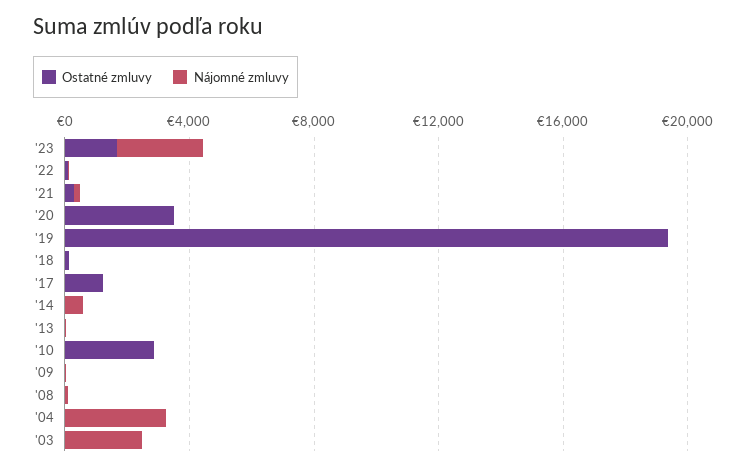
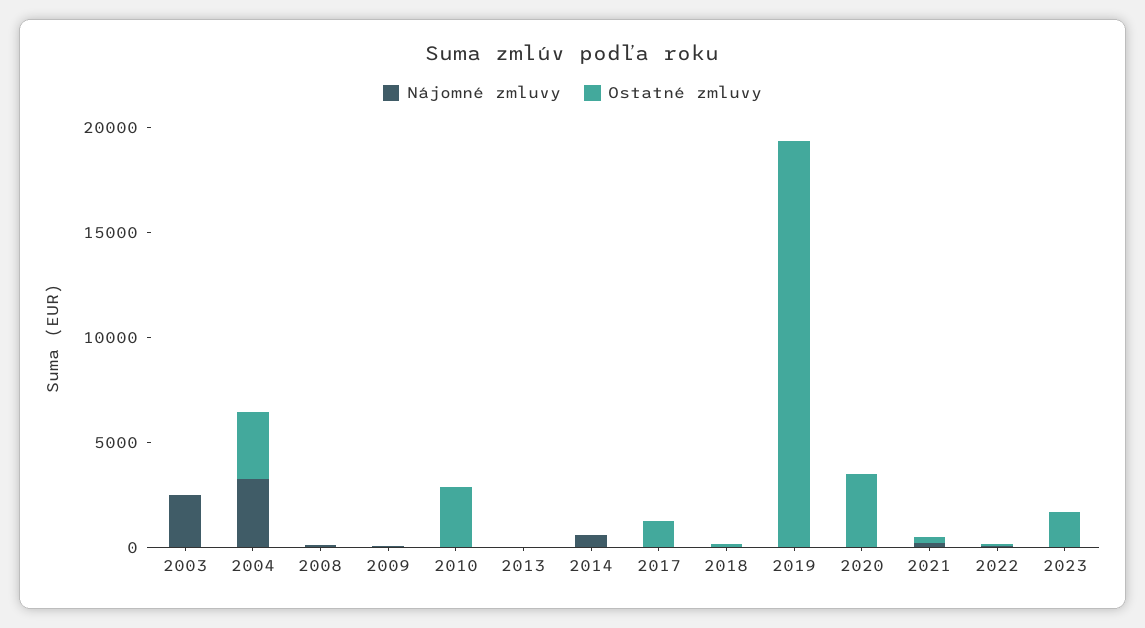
  {
    "Ostatné zmluvy": {
      "'23": 2000,
      "'22": 0,
      "'21": 0,
      "'20": 4000,
      "'19": 19000,
      "'18": 0,
      "'17": 1000,
      "'14": 0,
      "'13": 0,
      "'10": 3000,
      "'09": 0,
      "'08": 0,
-     "'04": 0,
+     "'04": 3000,
      "'03": 0
    },
    "Nájomné zmluvy": {
-     "'23": 3000,
+     "'23": 0,
      "'22": 0,
      "'21": 0,
      "'20": 0,
      "'19": 0,
      "'18": 0,
      "'17": 0,
      "'14": 1000,
      "'13": 0,
      "'10": 0,
      "'09": 0,
      "'08": 0,
      "'04": 3000,
      "'03": 2000
    }
  }

